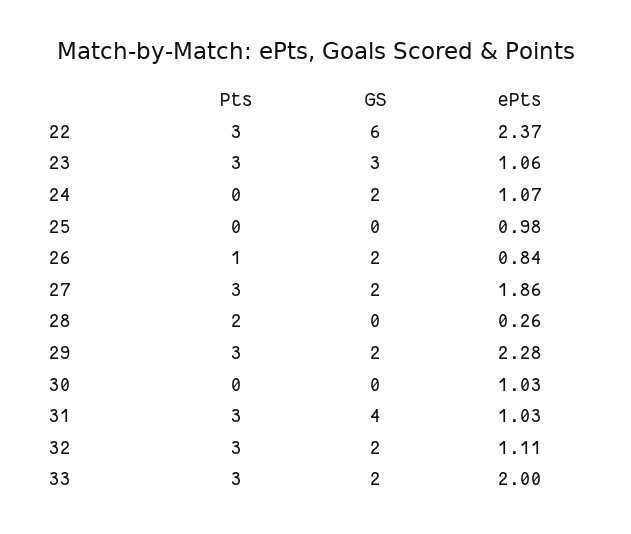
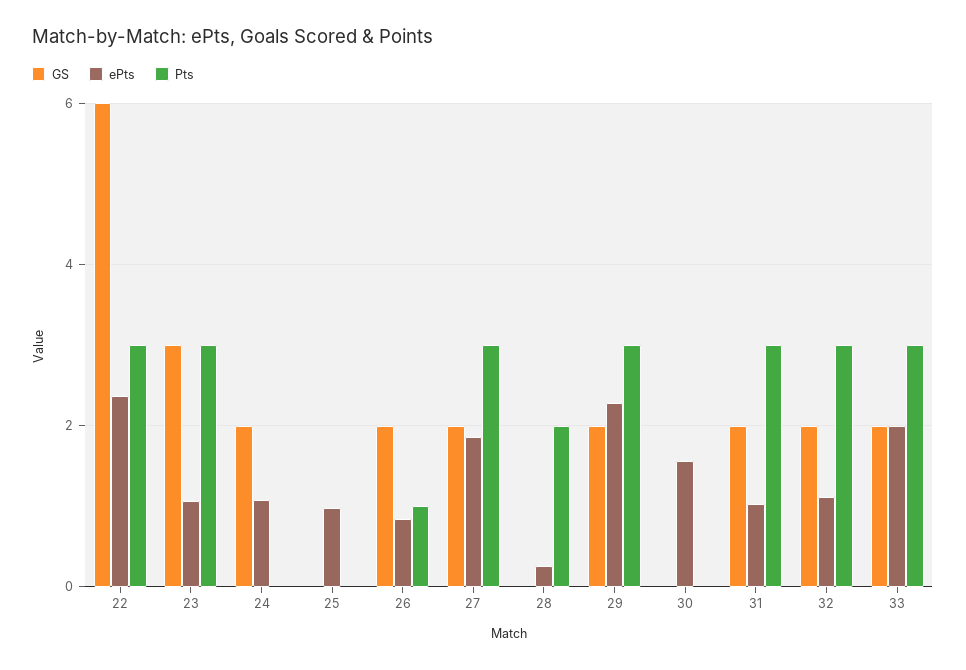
  {
    "Pts": {
      "22": 3,
      "23": 3,
      "24": 0,
      "25": 0,
      "26": 1,
      "27": 3,
      "28": 2,
      "29": 3,
      "30": 0,
      "31": 3,
      "32": 3,
      "33": 3
    },
    "GS": {
      "22": 6,
      "23": 3,
      "24": 2,
      "25": 0,
      "26": 2,
      "27": 2,
      "28": 0,
      "29": 2,
      "30": 0,
-     "31": 4,
+     "31": 2,
      "32": 2,
      "33": 2
    },
    "ePts": {
      "22": 2.37,
      "23": 1.06,
      "24": 1.07,
      "25": 0.98,
      "26": 0.84,
      "27": 1.86,
      "28": 0.26,
      "29": 2.28,
-     "30": 1.03,
+     "30": 1.6,
      "31": 1.03,
      "32": 1.11,
      "33": 2
    }
  }

